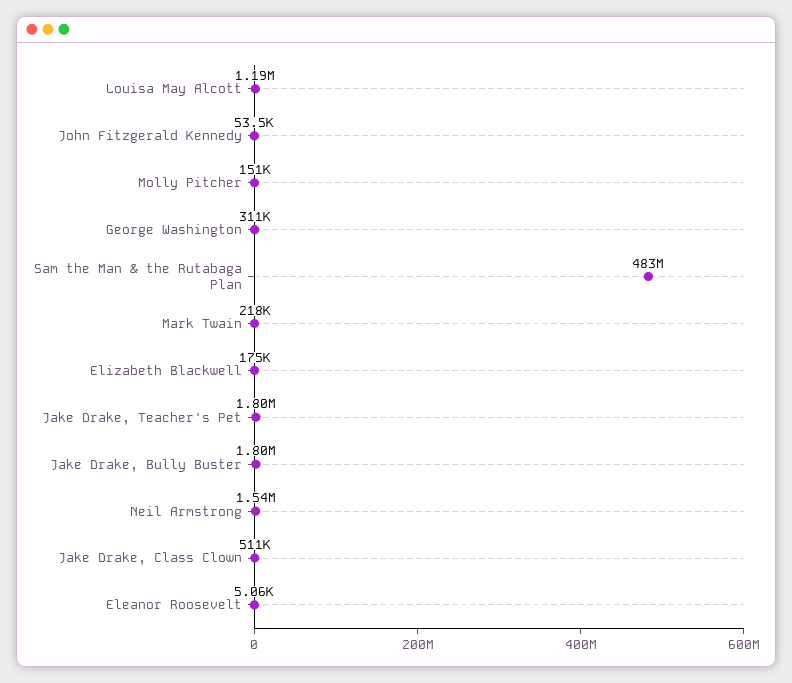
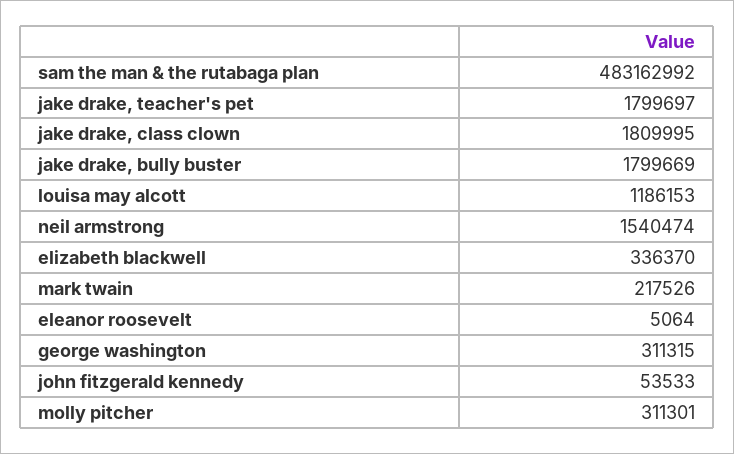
  {
    "Louisa May Alcott": 1186153,
    "John Fitzgerald Kennedy": 53533,
-   "Molly Pitcher": 151000,
+   "Molly Pitcher": 311301,
    "George Washington": 311315,
    "Sam the Man & the Rutabaga Plan": 483162992,
    "Mark Twain": 217526,
-   "Elizabeth Blackwell": 175000,
+   "Elizabeth Blackwell": 336370,
    "Jake Drake, Teacher's Pet": 1799697,
    "Jake Drake, Bully Buster": 1799669,
    "Neil Armstrong": 1540474,
-   "Jake Drake, Class Clown": 511000,
+   "Jake Drake, Class Clown": 1809995,
    "Eleanor Roosevelt": 5064
  }

